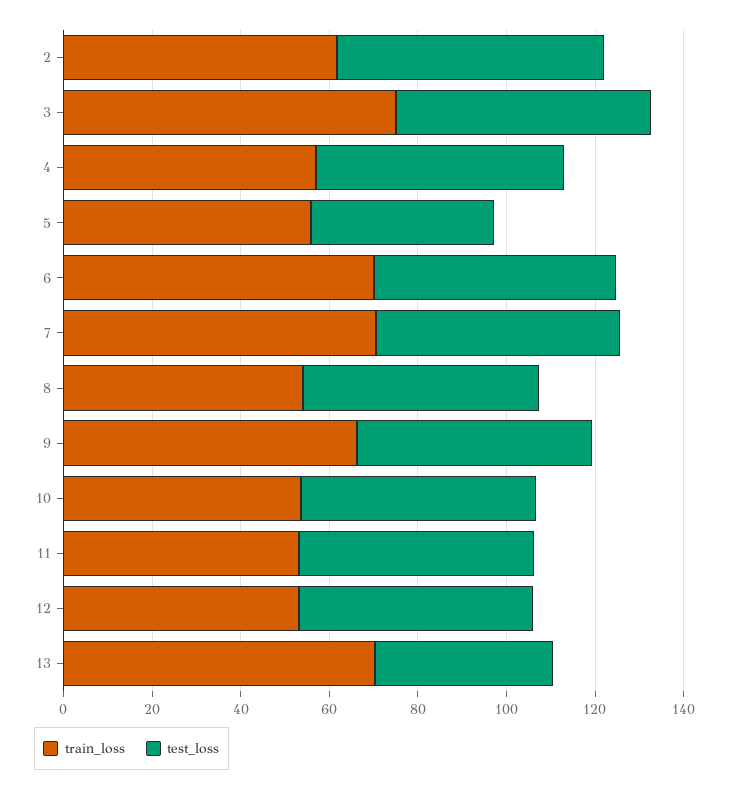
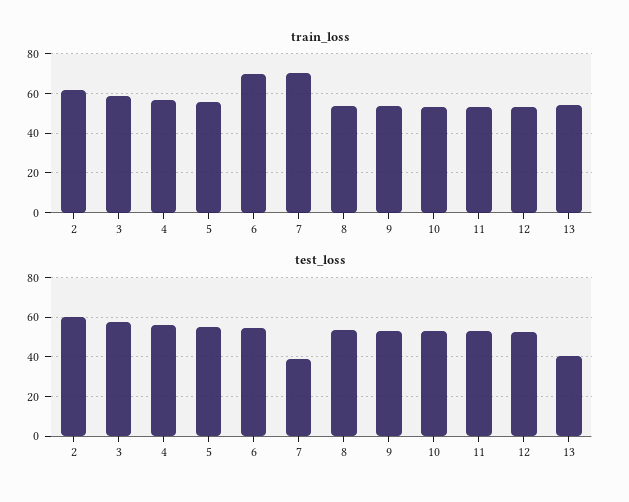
  {
    "train_loss": {
      "2": 60,
-     "3": 75,
+     "3": 60,
      "4": 55,
      "5": 55,
      "6": 70,
      "7": 70,
      "8": 55,
-     "9": 65,
+     "9": 55,
      "10": 55,
      "11": 55,
      "12": 55,
-     "13": 70
+     "13": 55
    },
    "test_loss": {
      "2": 60,
      "3": 60,
      "4": 55,
-     "5": 40,
+     "5": 55,
      "6": 55,
-     "7": 55,
+     "7": 40,
      "8": 55,
      "9": 55,
      "10": 55,
      "11": 55,
      "12": 55,
      "13": 40
    }
  }

